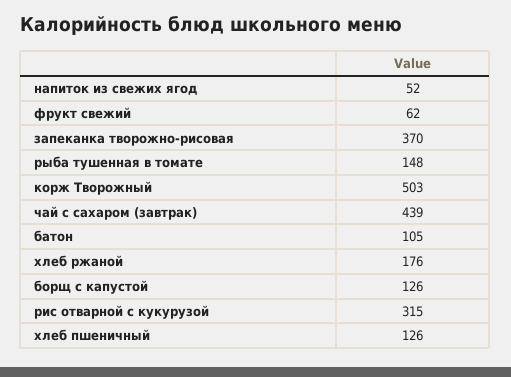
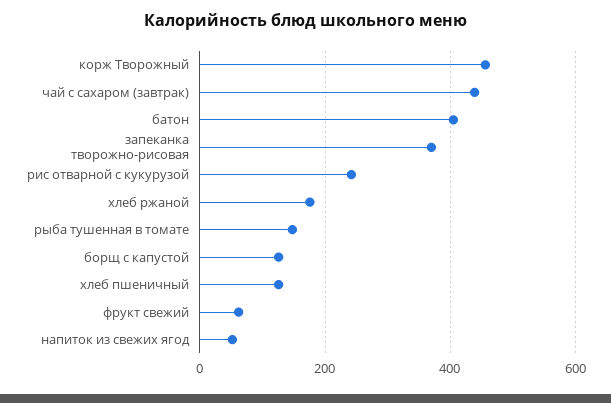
  {
    "напиток из свежих ягод": 52,
    "фрукт свежий": 62,
    "запеканка творожно-рисовая": 370,
    "рыба тушенная в томате": 148,
-   "корж Творожный": 503,
+   "корж Творожный": 460,
    "чай с сахаром (завтрак)": 439,
-   "батон": 105,
+   "батон": 400,
    "хлеб ржаной": 176,
    "борщ с капустой": 126,
-   "рис отварной с кукурузой": 315,
+   "рис отварной с кукурузой": 240,
    "хлеб пшеничный": 126
  }

